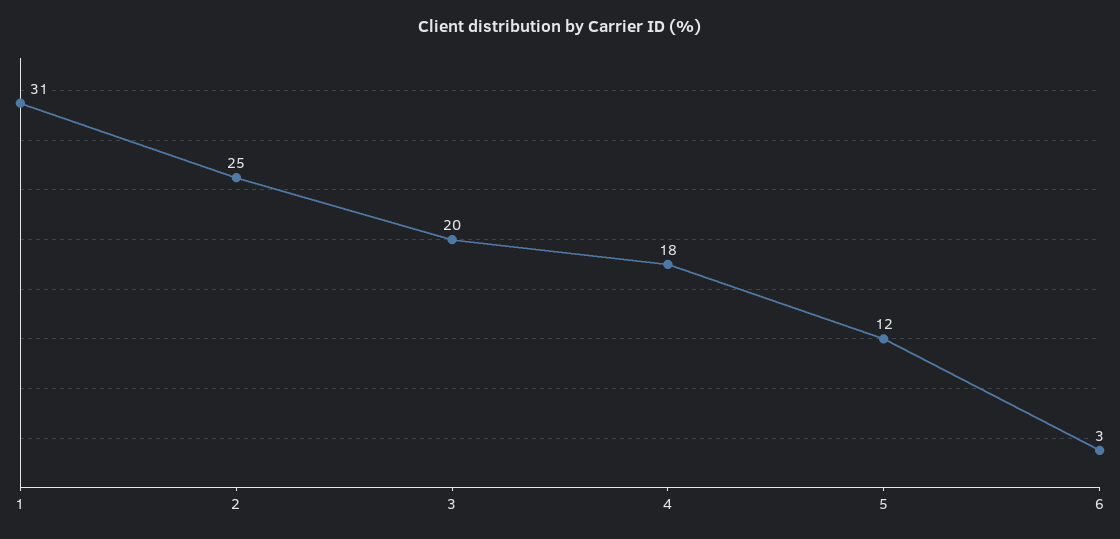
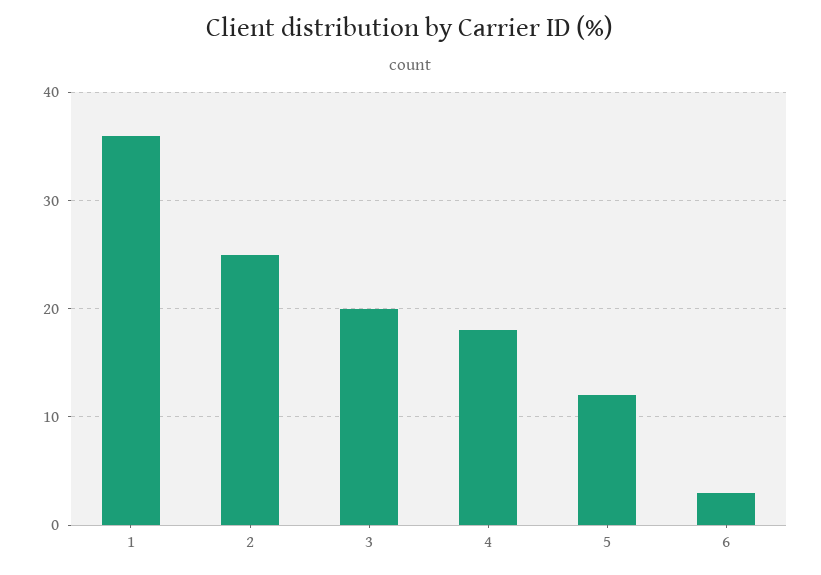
  {
-   "1": 31,
+   "1": 36,
    "2": 25,
    "3": 20,
    "4": 18,
    "5": 12,
    "6": 3
  }

